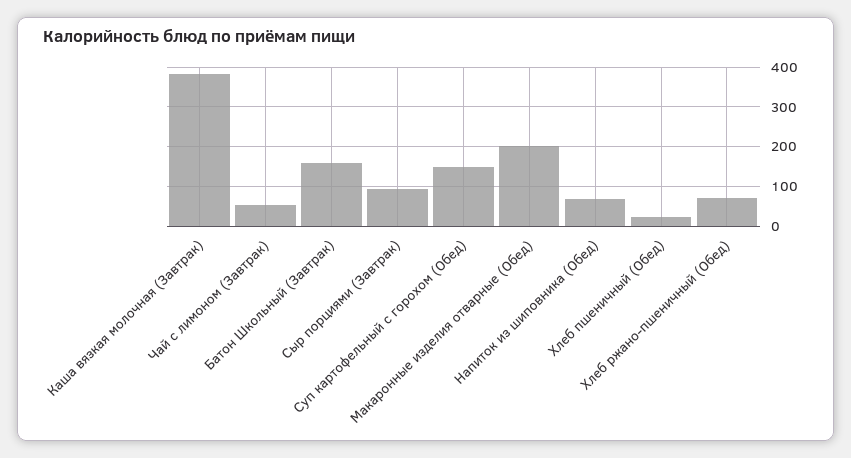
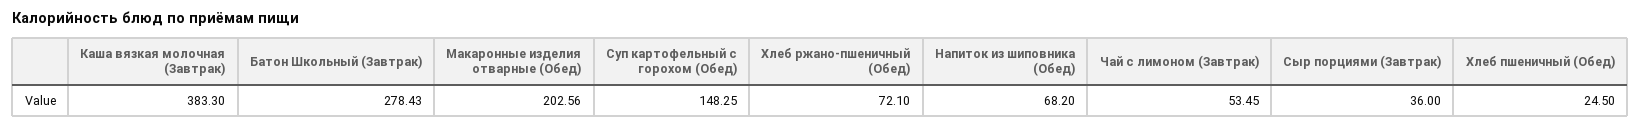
  {
    "Каша вязкая молочная (Завтрак)": 383.3,
    "Чай с лимоном (Завтрак)": 53.45,
-   "Батон Школьный (Завтрак)": 160,
+   "Батон Школьный (Завтрак)": 278.43,
-   "Сыр порциями (Завтрак)": 100,
+   "Сыр порциями (Завтрак)": 36,
    "Суп картофельный с горохом (Обед)": 148.25,
    "Макаронные изделия отварные (Обед)": 202.56,
    "Напиток из шиповника (Обед)": 68.2,
    "Хлеб пшеничный (Обед)": 24.5,
    "Хлеб ржано-пшеничный (Обед)": 72.1
  }

